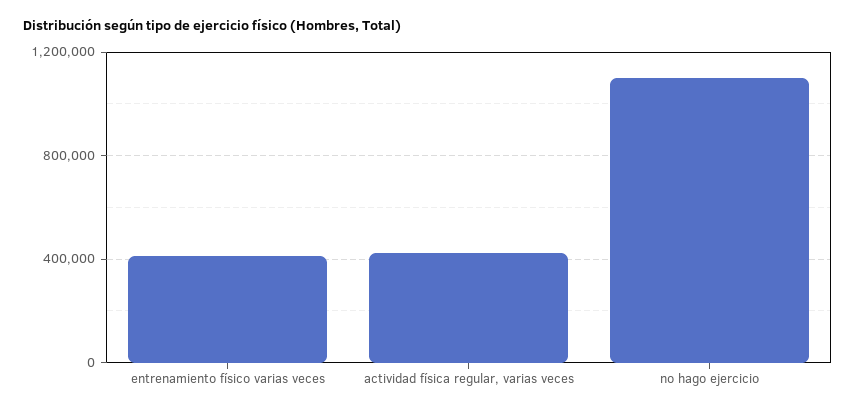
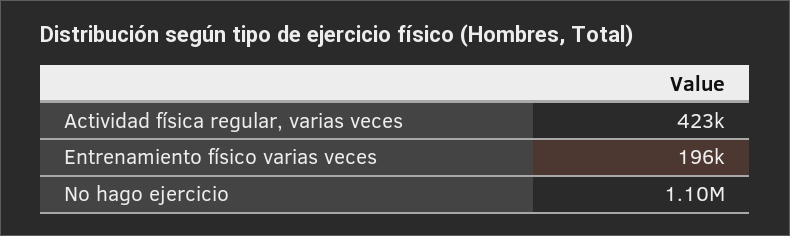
  {
-   "entrenamiento físico varias veces": 400000,
+   "entrenamiento físico varias veces": 196000,
    "actividad física regular, varias veces": 423000,
    "no hago ejercicio": 1100000
  }

